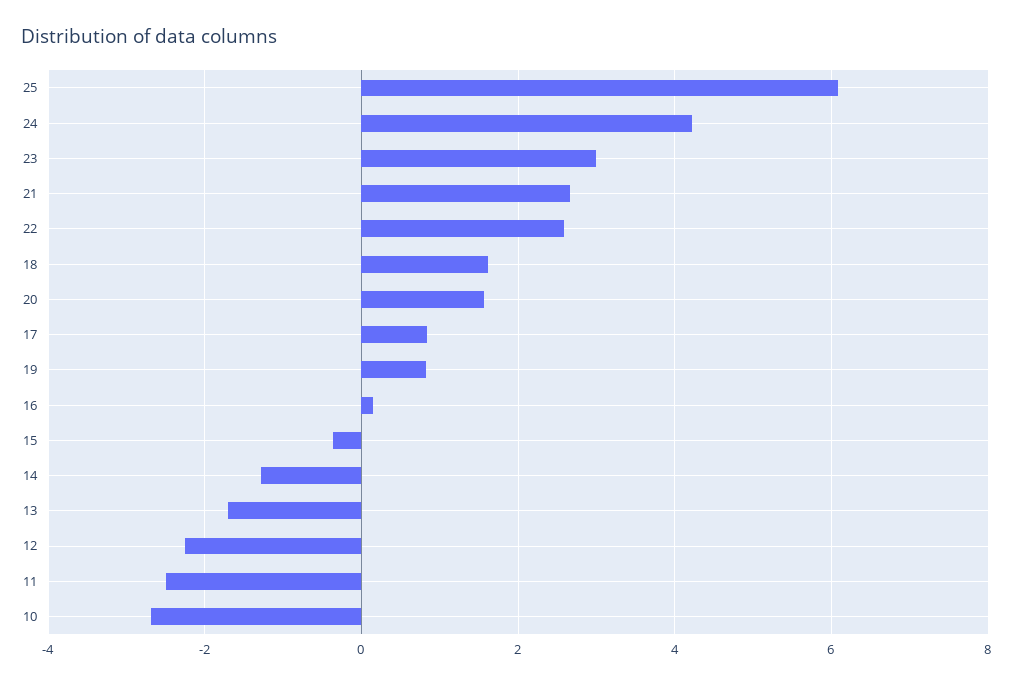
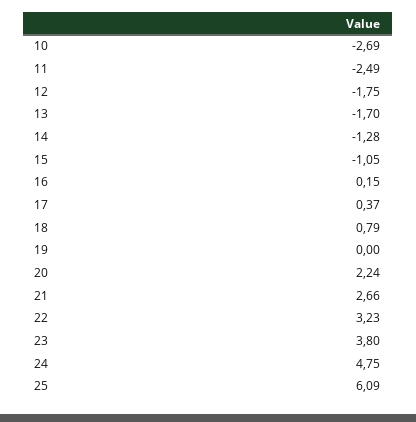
  {
    "25": 6.09,
-   "24": 4.2,
+   "24": 4.75,
-   "23": 3,
+   "23": 3.8,
    "21": 2.66,
-   "22": 2.6,
+   "22": 3.23,
-   "18": 1.6,
+   "18": 0.79,
-   "20": 1.6,
+   "20": 2.24,
-   "17": 0.8,
+   "17": 0.37,
-   "19": 0.8,
+   "19": 0,
    "16": 0.15,
-   "15": -0.4,
+   "15": -1.05,
    "14": -1.28,
    "13": -1.7,
-   "12": -2.2,
+   "12": -1.75,
    "11": -2.49,
    "10": -2.69
  }

